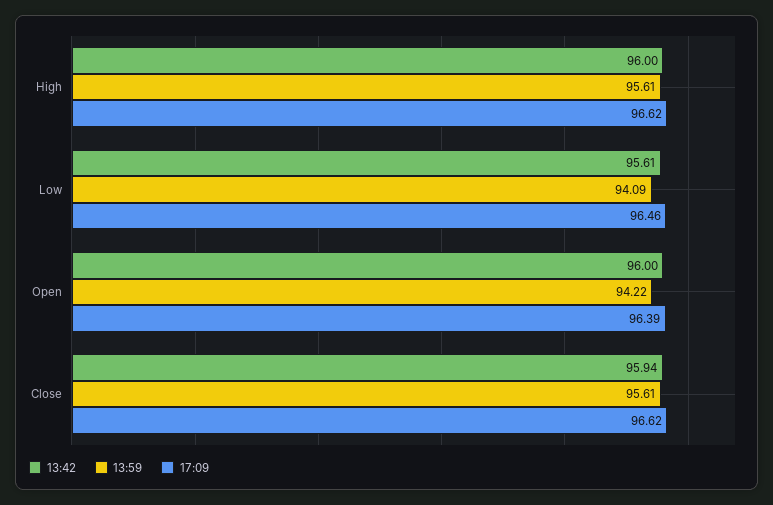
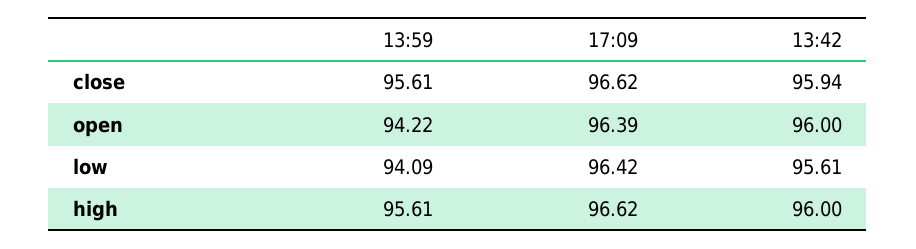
  {
    "13:42": {
      "High": 96,
      "Low": 95.61,
      "Open": 96,
      "Close": 95.94
    },
    "13:59": {
      "High": 95.61,
      "Low": 94.09,
      "Open": 94.22,
      "Close": 95.61
    },
    "17:09": {
      "High": 96.62,
-     "Low": 96.46,
+     "Low": 96.42,
      "Open": 96.39,
      "Close": 96.62
    }
  }

